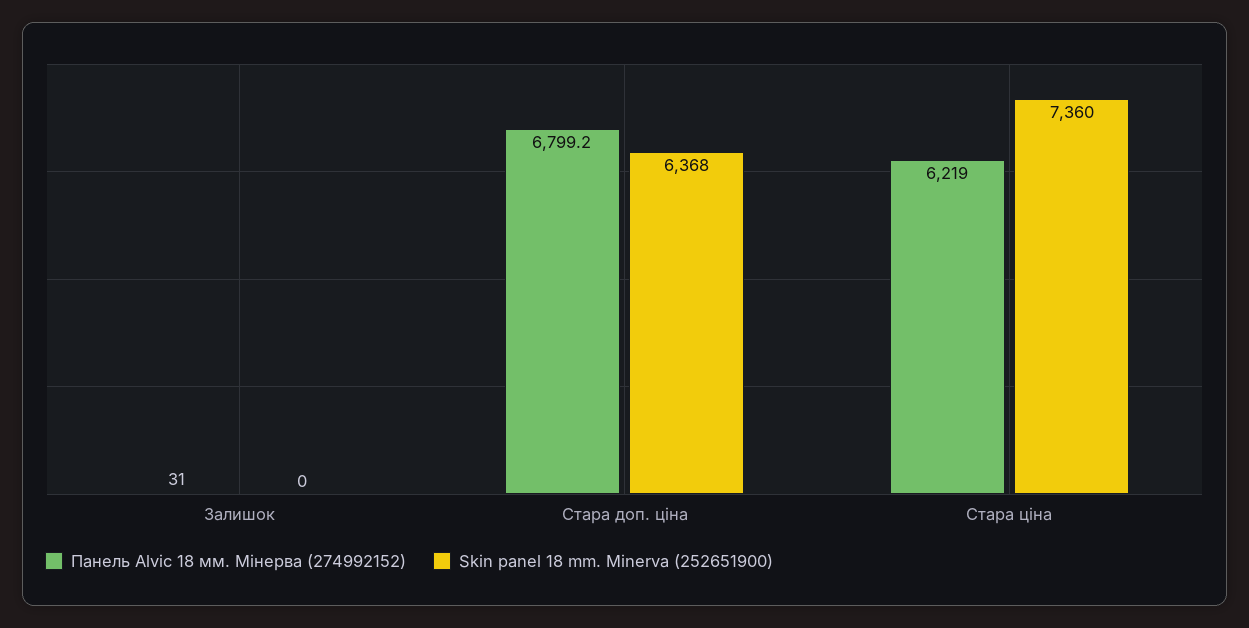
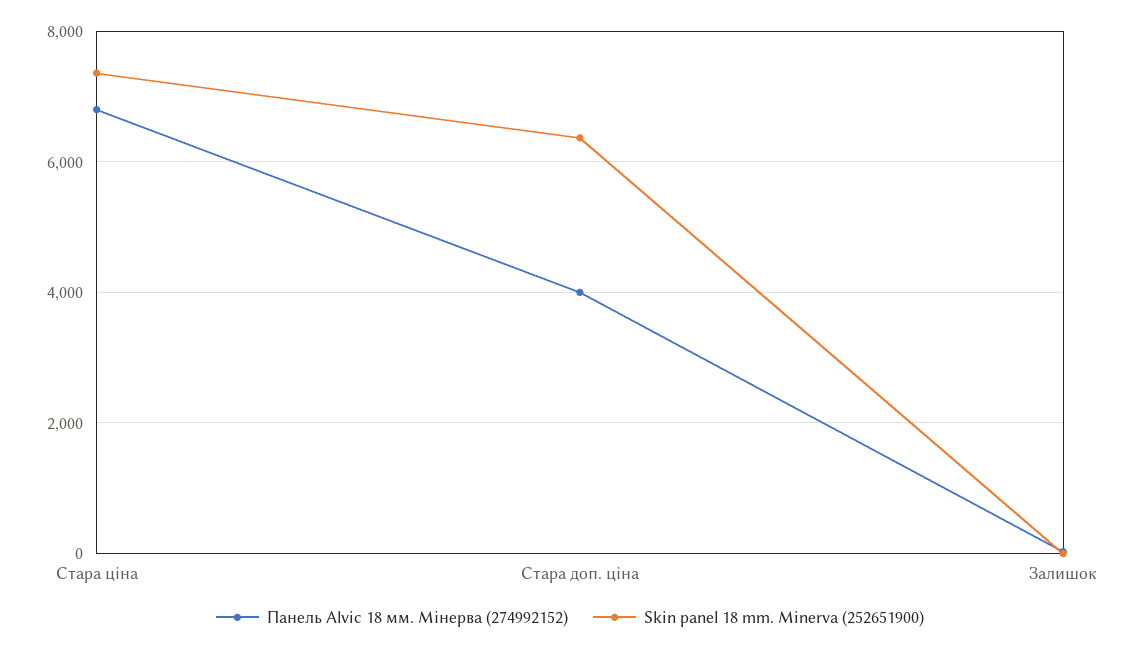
  {
    "Панель Alvic 18 мм. Мінерва (274992152)": {
      "Залишок": 31,
-     "Стара доп. ціна": 6799.2,
+     "Стара доп. ціна": 4000,
-     "Стара ціна": 6219
+     "Стара ціна": 6800
    },
    "Skin panel 18 mm. Minerva (252651900)": {
      "Залишок": 0,
      "Стара доп. ціна": 6368,
      "Стара ціна": 7360
    }
  }

